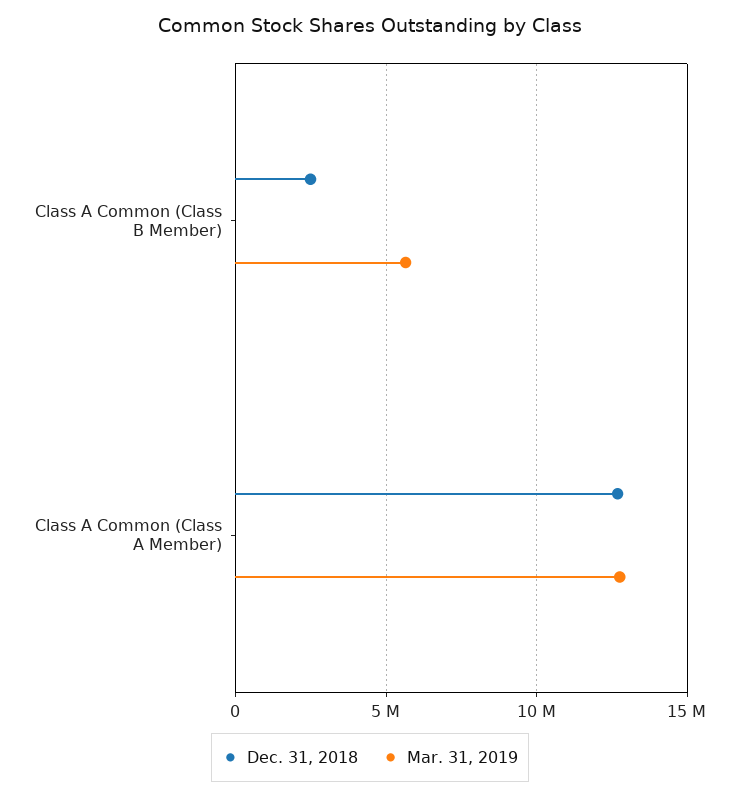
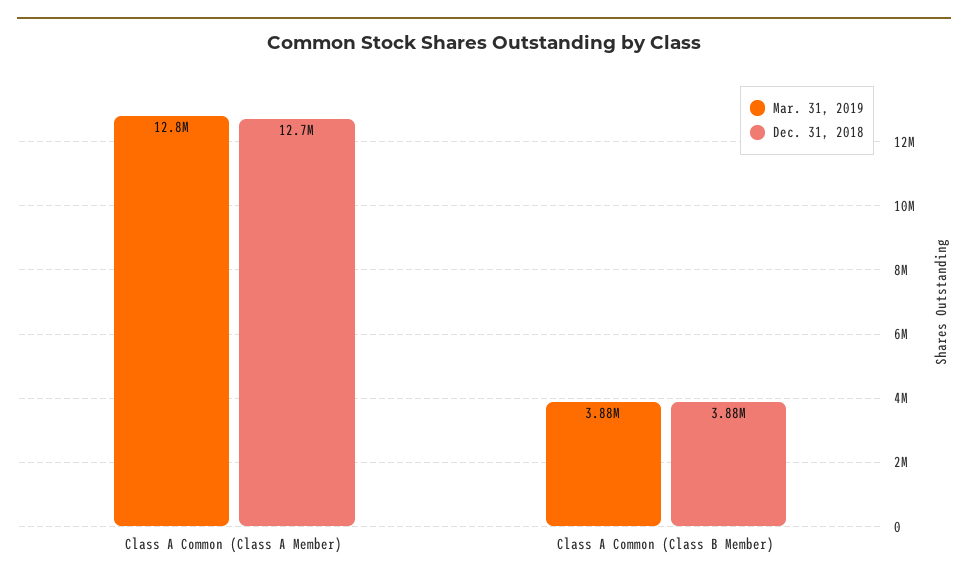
  {
    "Dec. 31, 2018": {
-     "Class A Common (Class B Member)": 2500000,
+     "Class A Common (Class B Member)": 3880000,
      "Class A Common (Class A Member)": 12700000
    },
    "Mar. 31, 2019": {
-     "Class A Common (Class B Member)": 5500000,
+     "Class A Common (Class B Member)": 3880000,
      "Class A Common (Class A Member)": 12800000
    }
  }

